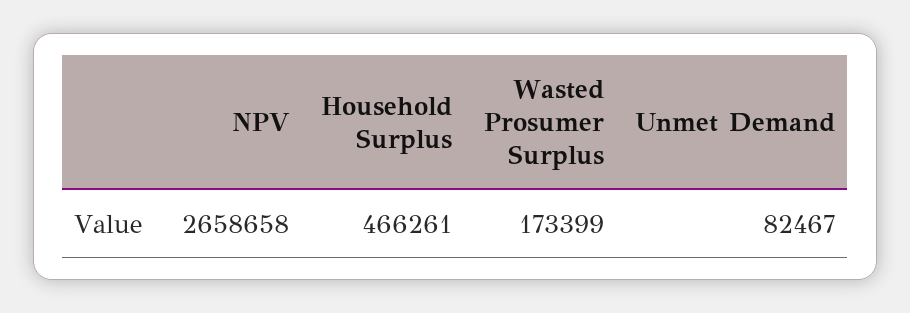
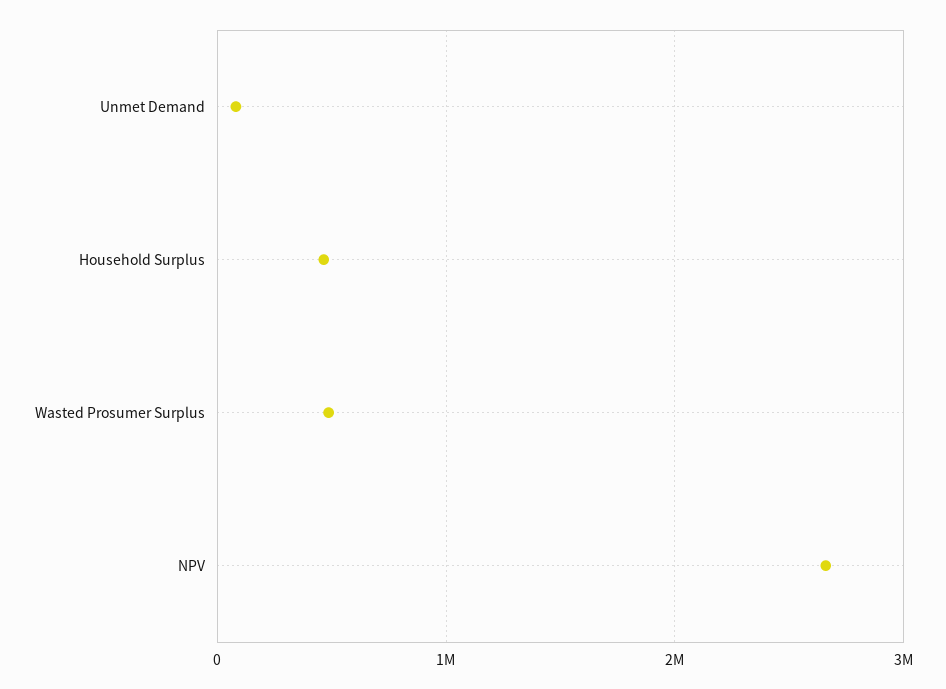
  {
    "NPV": 2658658,
    "Household Surplus": 466261,
-   "Wasted Prosumer Surplus": 173399,
+   "Wasted Prosumer Surplus": 500000,
    "Unmet Demand": 82467
  }

